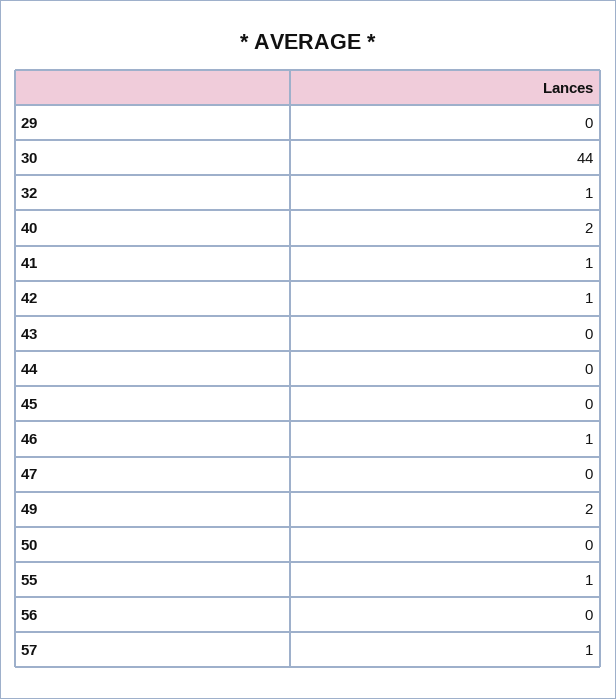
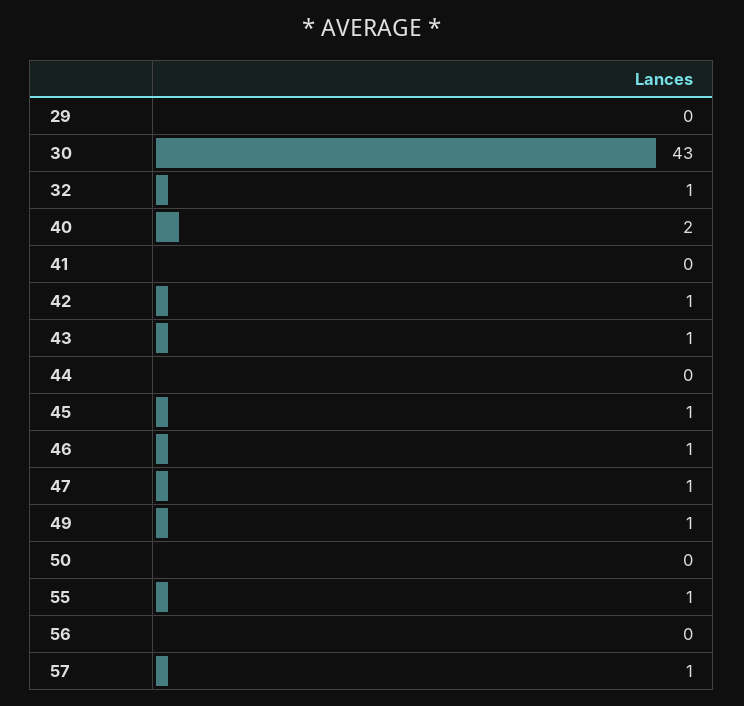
  {
    "29": 0,
-   "30": 44,
+   "30": 43,
    "32": 1,
    "40": 2,
-   "41": 1,
+   "41": 0,
    "42": 1,
-   "43": 0,
+   "43": 1,
    "44": 0,
-   "45": 0,
+   "45": 1,
    "46": 1,
-   "47": 0,
+   "47": 1,
-   "49": 2,
+   "49": 1,
    "50": 0,
    "55": 1,
    "56": 0,
    "57": 1
  }

